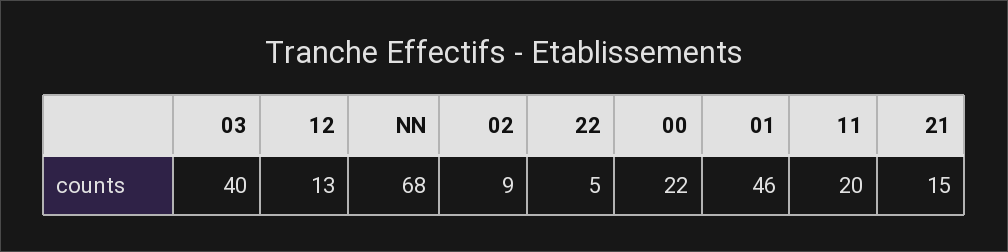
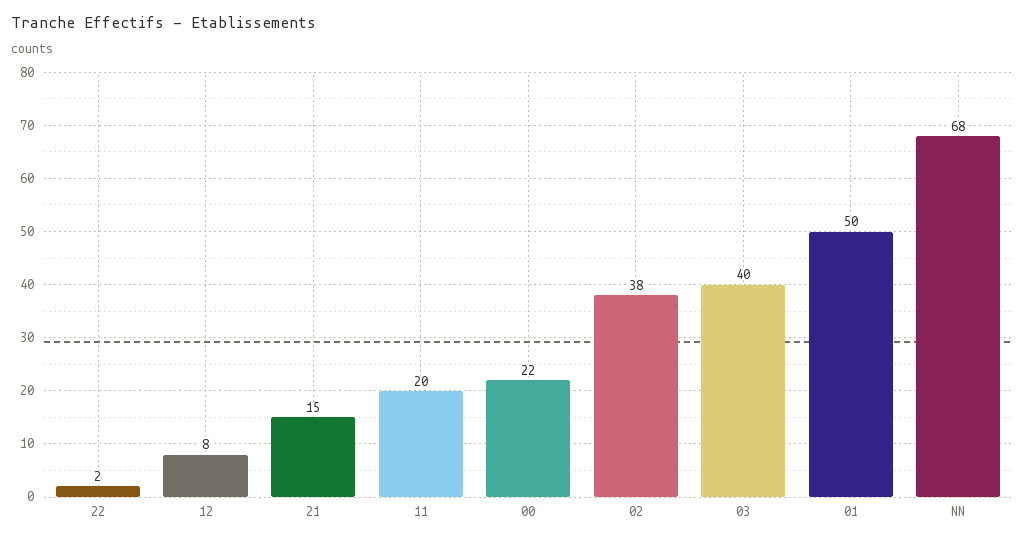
  {
    "03": 40,
-   "12": 13,
+   "12": 8,
    "NN": 68,
-   "02": 9,
+   "02": 38,
-   "22": 5,
+   "22": 2,
    "00": 22,
-   "01": 46,
+   "01": 50,
    "11": 20,
    "21": 15
  }

